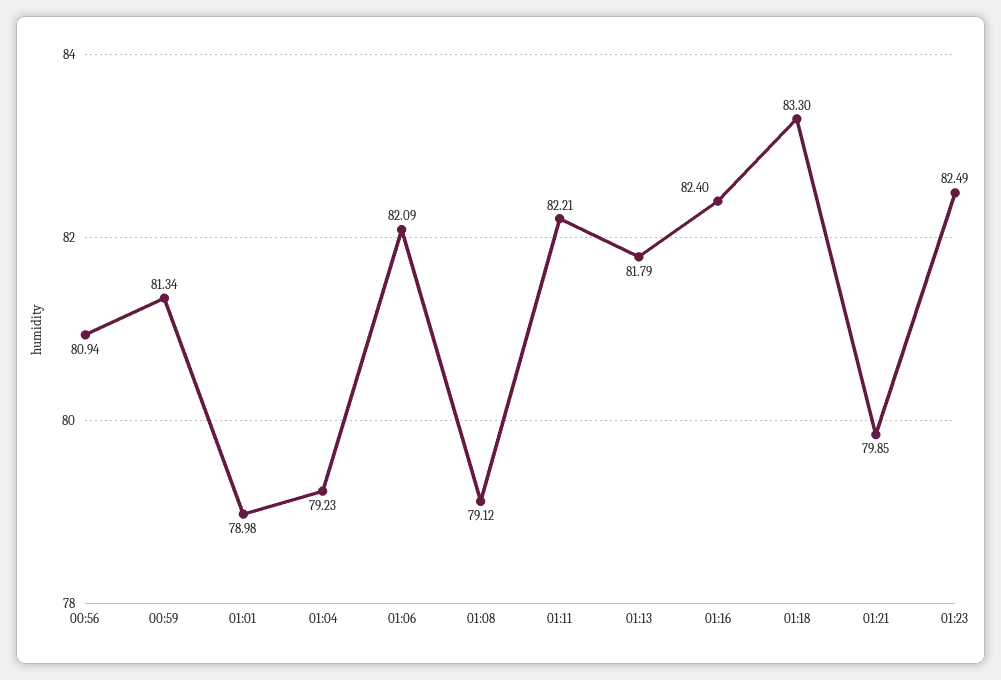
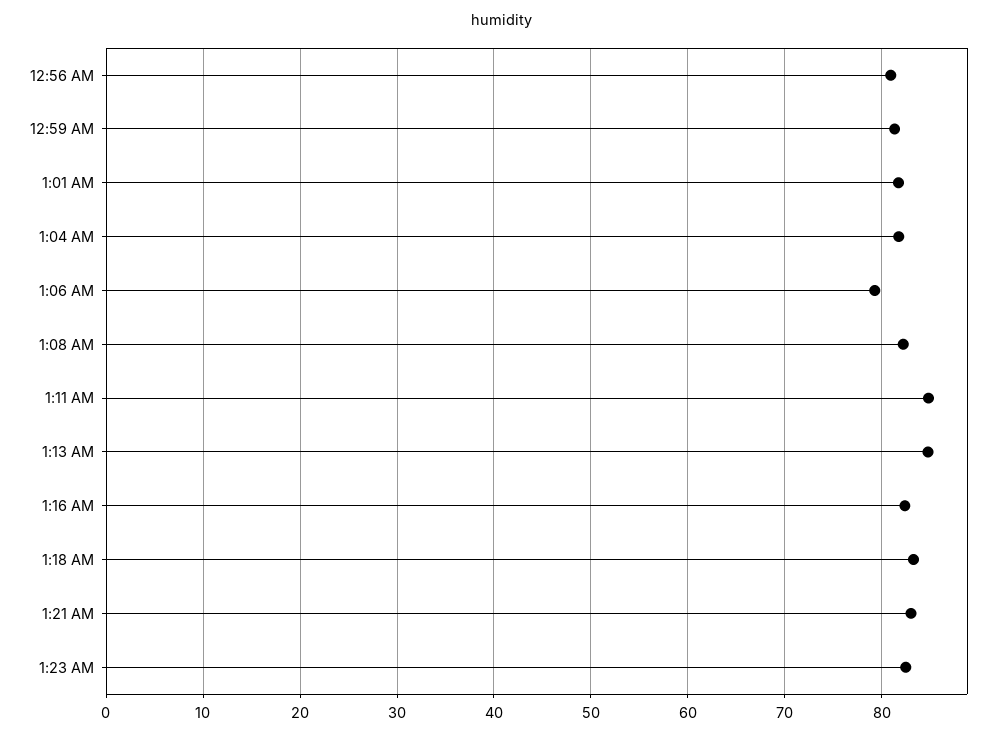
  {
    "00:56": 80.94,
    "00:59": 81.34,
-   "01:01": 78.98,
+   "01:01": 82,
-   "01:04": 79.23,
+   "01:04": 82,
-   "01:06": 82.09,
+   "01:06": 79,
-   "01:08": 79.12,
+   "01:08": 82,
-   "01:11": 82.21,
+   "01:11": 85,
-   "01:13": 81.79,
+   "01:13": 85,
    "01:16": 82.4,
    "01:18": 83.3,
-   "01:21": 79.85,
+   "01:21": 83,
    "01:23": 82.49
  }

